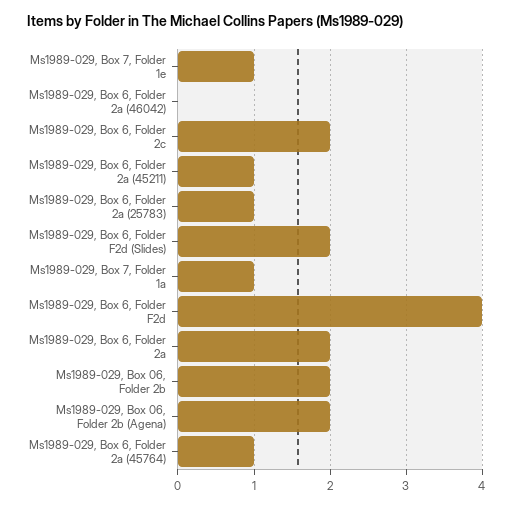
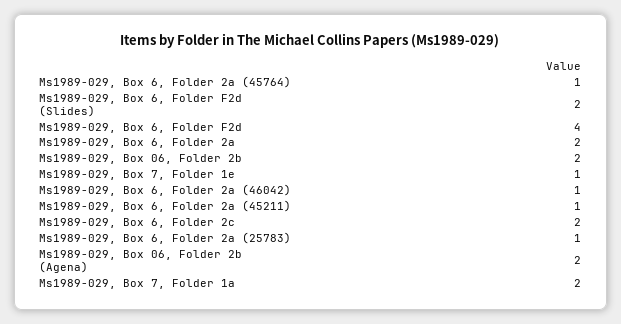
  {
    "Ms1989-029, Box 7, Folder 1e": 1,
-   "Ms1989-029, Box 6, Folder 2a (46042)": 0,
+   "Ms1989-029, Box 6, Folder 2a (46042)": 1,
    "Ms1989-029, Box 6, Folder 2c": 2,
    "Ms1989-029, Box 6, Folder 2a (45211)": 1,
    "Ms1989-029, Box 6, Folder 2a (25783)": 1,
    "Ms1989-029, Box 6, Folder F2d (Slides)": 2,
-   "Ms1989-029, Box 7, Folder 1a": 1,
+   "Ms1989-029, Box 7, Folder 1a": 2,
    "Ms1989-029, Box 6, Folder F2d": 4,
    "Ms1989-029, Box 6, Folder 2a": 2,
    "Ms1989-029, Box 06, Folder 2b": 2,
    "Ms1989-029, Box 06, Folder 2b (Agena)": 2,
    "Ms1989-029, Box 6, Folder 2a (45764)": 1
  }

